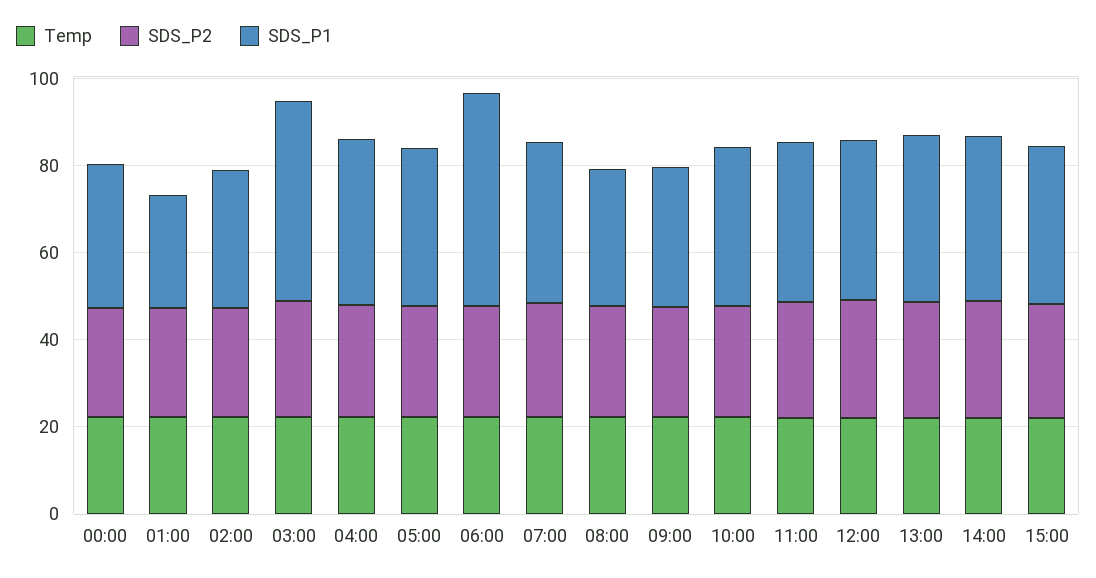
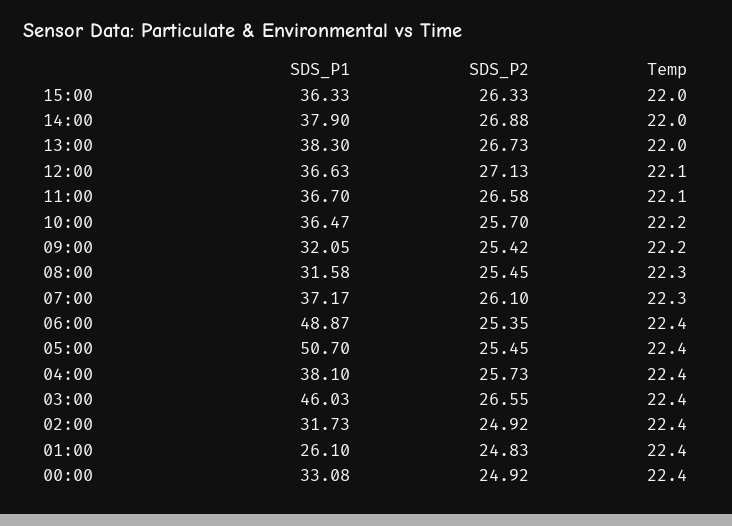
  {
    "Temp": {
      "00:00": 22.4,
      "01:00": 22.4,
      "02:00": 22.4,
      "03:00": 22.4,
      "04:00": 22.4,
      "05:00": 22.4,
      "06:00": 22.4,
      "07:00": 22.3,
      "08:00": 22.3,
      "09:00": 22.2,
      "10:00": 22.2,
      "11:00": 22.1,
      "12:00": 22.1,
      "13:00": 22,
      "14:00": 22,
      "15:00": 22
    },
    "SDS_P2": {
      "00:00": 24.92,
      "01:00": 24.83,
      "02:00": 24.92,
      "03:00": 26.55,
      "04:00": 25.73,
      "05:00": 25.45,
      "06:00": 25.35,
      "07:00": 26.1,
      "08:00": 25.45,
      "09:00": 25.42,
      "10:00": 25.7,
      "11:00": 26.58,
      "12:00": 27.13,
      "13:00": 26.73,
      "14:00": 26.88,
      "15:00": 26.33
    },
    "SDS_P1": {
      "00:00": 33.08,
      "01:00": 26.1,
      "02:00": 31.73,
      "03:00": 46.03,
      "04:00": 38.1,
-     "05:00": 35,
+     "05:00": 50.7,
      "06:00": 48.87,
      "07:00": 37.17,
      "08:00": 31.58,
      "09:00": 32.05,
      "10:00": 36.47,
      "11:00": 36.7,
      "12:00": 36.63,
      "13:00": 38.3,
      "14:00": 37.9,
      "15:00": 36.33
    }
  }

